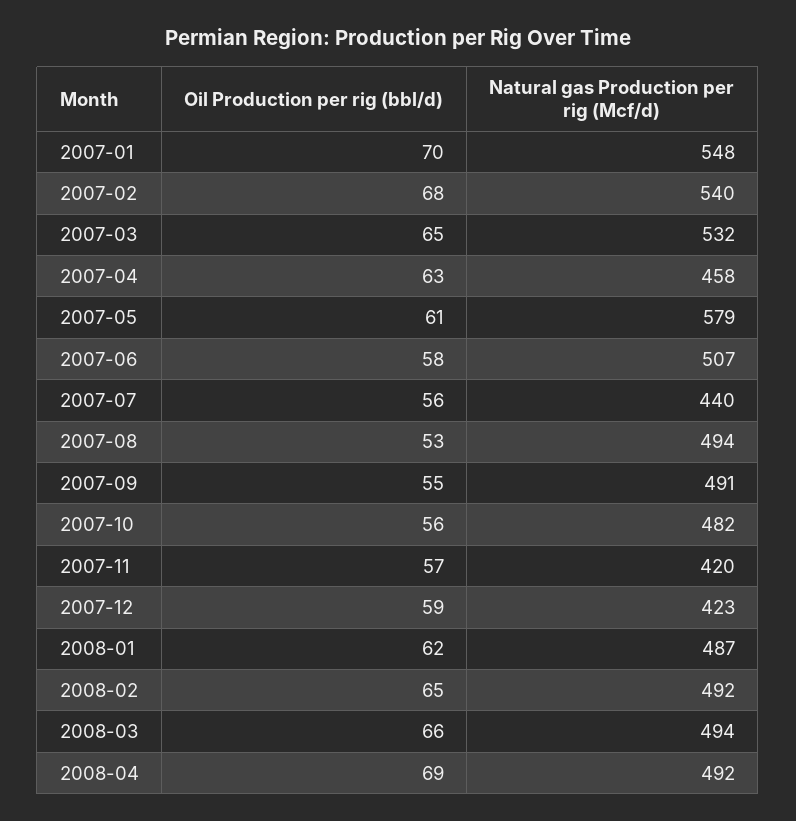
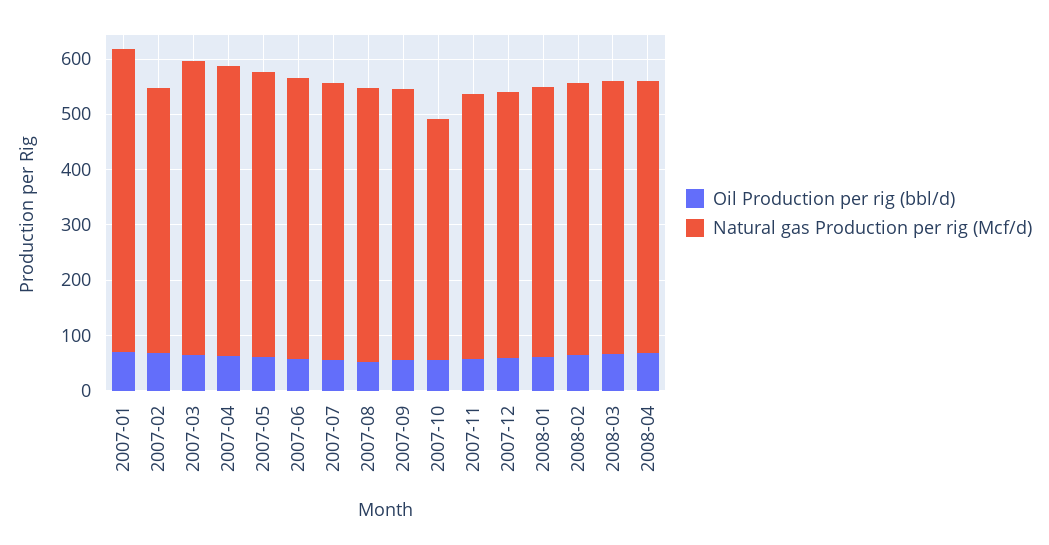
  {
    "Oil Production per rig (bbl/d)": {
      "2007-01": 70,
      "2007-02": 68,
      "2007-03": 65,
      "2007-04": 63,
      "2007-05": 61,
      "2007-06": 58,
      "2007-07": 56,
      "2007-08": 53,
      "2007-09": 55,
      "2007-10": 56,
      "2007-11": 57,
      "2007-12": 59,
      "2008-01": 62,
      "2008-02": 65,
      "2008-03": 66,
      "2008-04": 69
    },
    "Natural gas Production per rig (Mcf/d)": {
      "2007-01": 548,
-     "2007-02": 540,
+     "2007-02": 480,
      "2007-03": 532,
-     "2007-04": 458,
+     "2007-04": 520,
-     "2007-05": 579,
+     "2007-05": 520,
      "2007-06": 507,
-     "2007-07": 440,
+     "2007-07": 500,
      "2007-08": 494,
      "2007-09": 491,
-     "2007-10": 482,
+     "2007-10": 440,
-     "2007-11": 420,
+     "2007-11": 480,
-     "2007-12": 423,
+     "2007-12": 480,
      "2008-01": 487,
      "2008-02": 492,
      "2008-03": 494,
      "2008-04": 492
    }
  }

